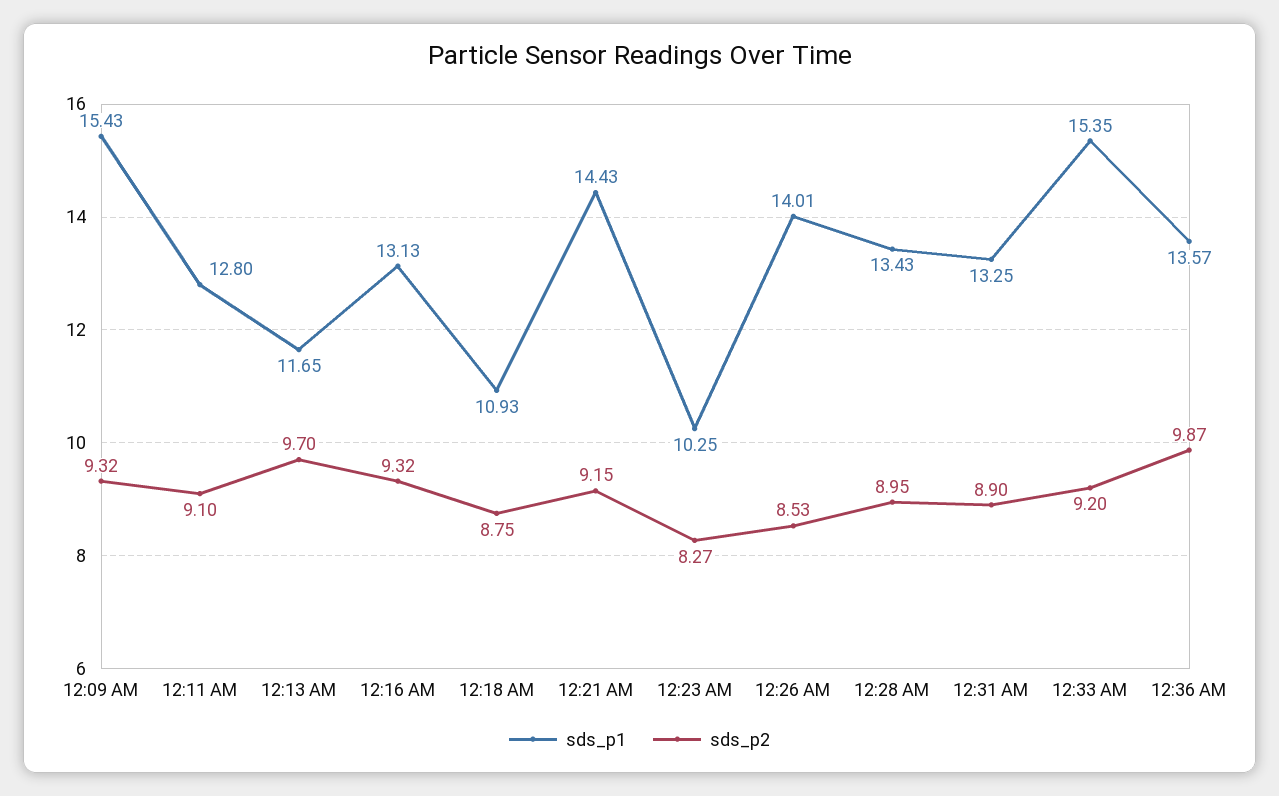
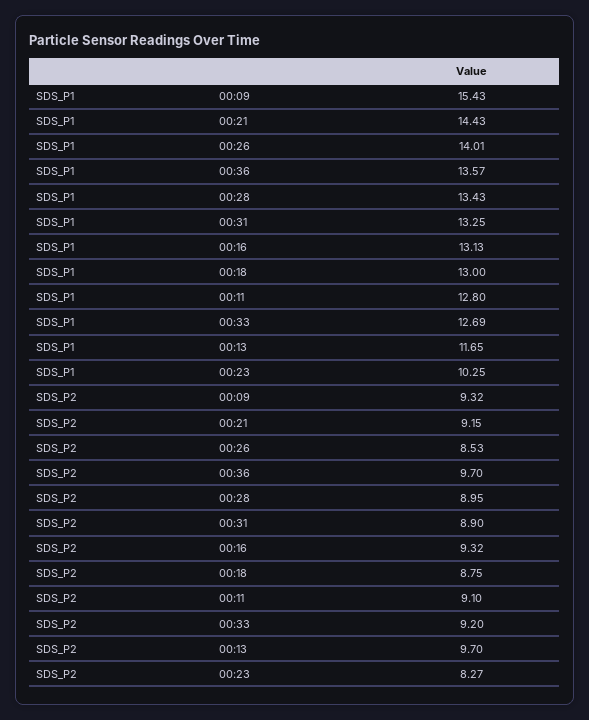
  {
    "sds_p1": {
      "12:09 AM": 15.43,
      "12:11 AM": 12.8,
      "12:13 AM": 11.65,
      "12:16 AM": 13.13,
-     "12:18 AM": 10.93,
+     "12:18 AM": 13,
      "12:21 AM": 14.43,
      "12:23 AM": 10.25,
      "12:26 AM": 14.01,
      "12:28 AM": 13.43,
      "12:31 AM": 13.25,
-     "12:33 AM": 15.35,
+     "12:33 AM": 12.69,
      "12:36 AM": 13.57
    },
    "sds_p2": {
      "12:09 AM": 9.32,
      "12:11 AM": 9.1,
      "12:13 AM": 9.7,
      "12:16 AM": 9.32,
      "12:18 AM": 8.75,
      "12:21 AM": 9.15,
      "12:23 AM": 8.27,
      "12:26 AM": 8.53,
      "12:28 AM": 8.95,
      "12:31 AM": 8.9,
      "12:33 AM": 9.2,
-     "12:36 AM": 9.87
+     "12:36 AM": 9.7
    }
  }

